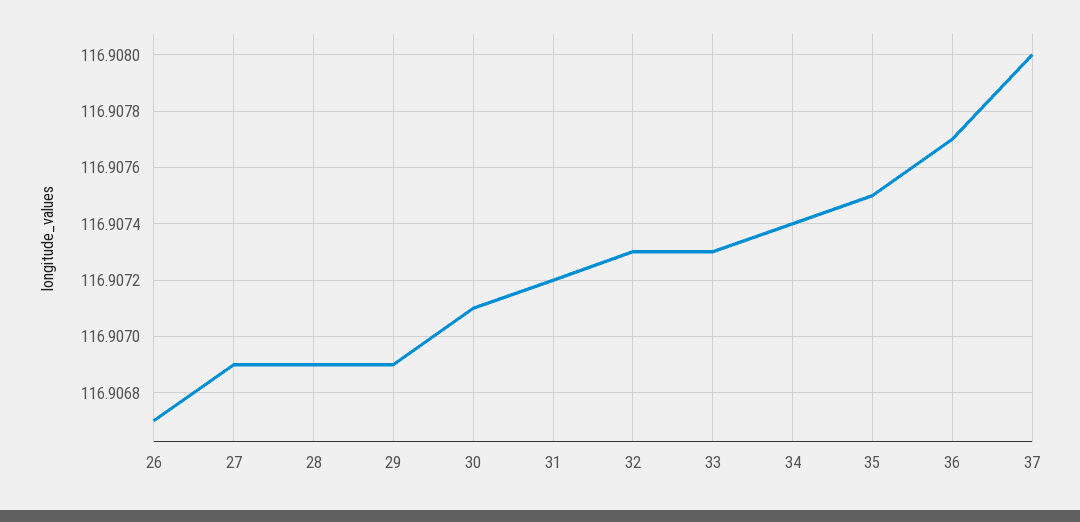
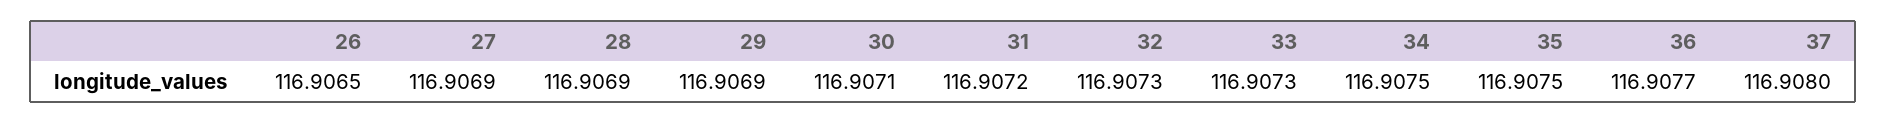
  {
-   "26": 116.9067,
+   "26": 116.9065,
    "27": 116.9069,
    "28": 116.9069,
    "29": 116.9069,
    "30": 116.9071,
    "31": 116.9072,
    "32": 116.9073,
    "33": 116.9073,
-   "34": 116.9074,
+   "34": 116.9075,
    "35": 116.9075,
    "36": 116.9077,
    "37": 116.908
  }

